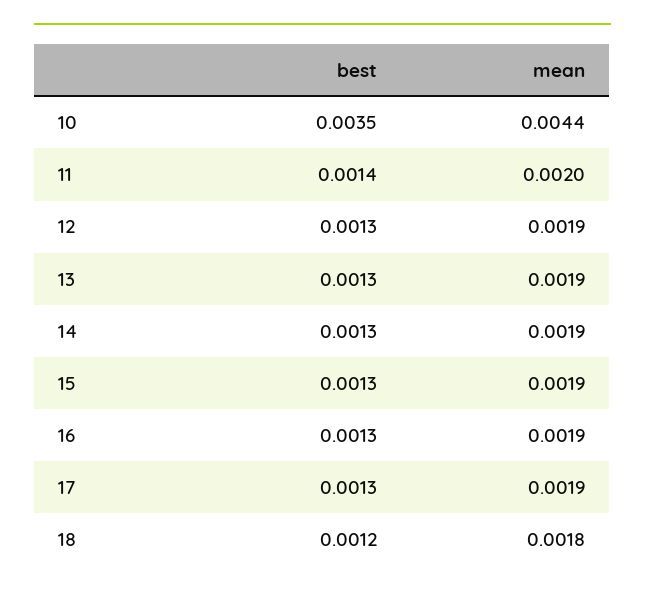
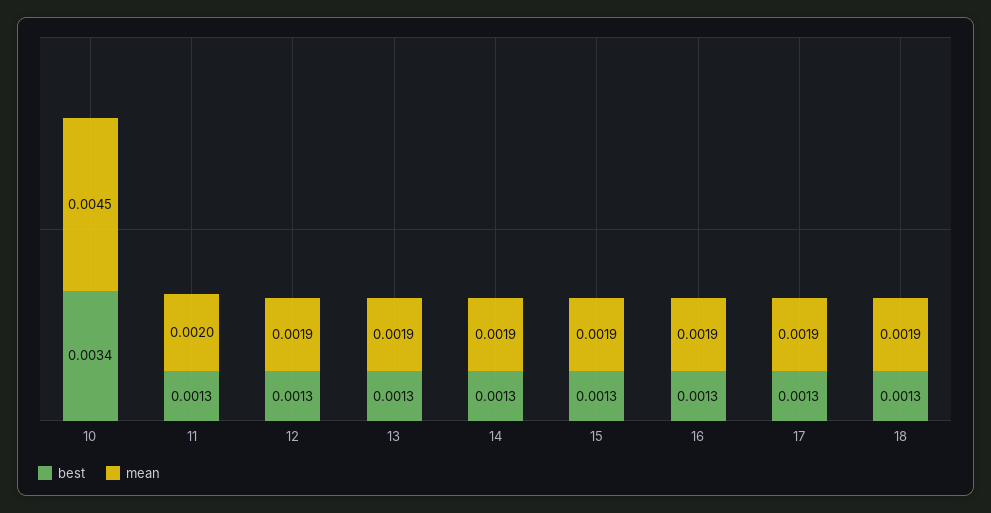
  {
    "best": {
-     "10": 0.0035,
+     "10": 0.0034,
-     "11": 0.0014,
+     "11": 0.0013,
      "12": 0.0013,
      "13": 0.0013,
      "14": 0.0013,
      "15": 0.0013,
      "16": 0.0013,
      "17": 0.0013,
-     "18": 0.0012
+     "18": 0.0013
    },
    "mean": {
-     "10": 0.0044,
+     "10": 0.0045,
      "11": 0.002,
      "12": 0.0019,
      "13": 0.0019,
      "14": 0.0019,
      "15": 0.0019,
      "16": 0.0019,
      "17": 0.0019,
-     "18": 0.0018
+     "18": 0.0019
    }
  }

